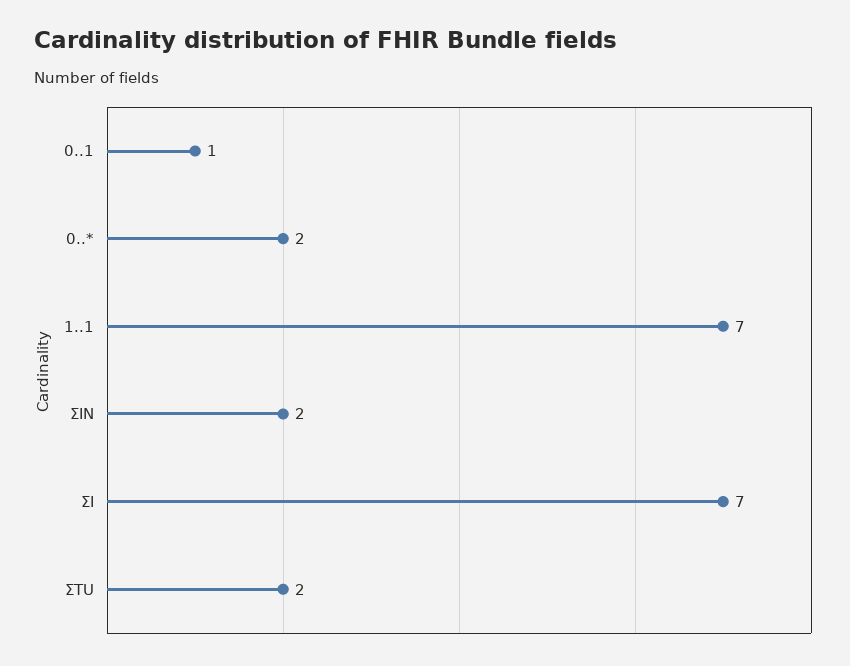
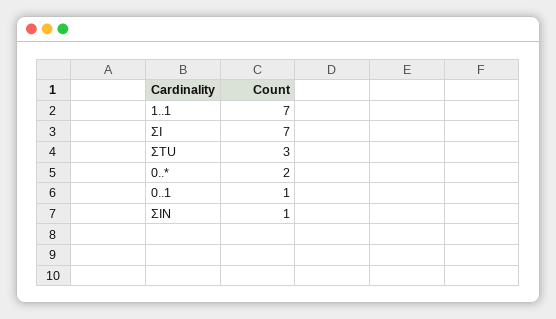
  {
    "0..1": 1,
    "0..*": 2,
    "1..1": 7,
-   "ΣIN": 2,
+   "ΣIN": 1,
    "ΣI": 7,
-   "ΣTU": 2
+   "ΣTU": 3
  }

